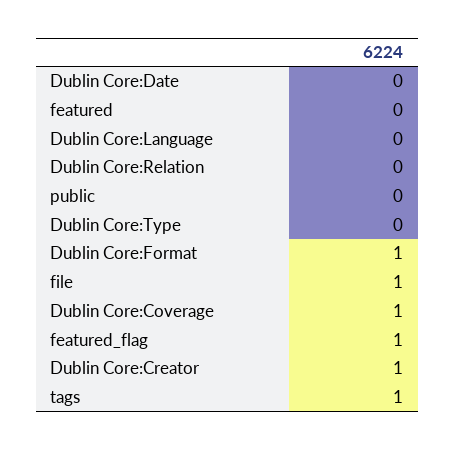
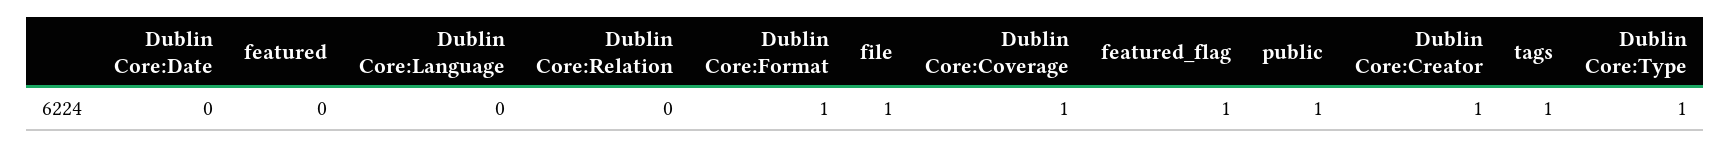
  {
    "Dublin Core:Date": 0,
    "featured": 0,
    "Dublin Core:Language": 0,
    "Dublin Core:Relation": 0,
-   "public": 0,
+   "public": 1,
-   "Dublin Core:Type": 0,
+   "Dublin Core:Type": 1,
    "Dublin Core:Format": 1,
    "file": 1,
    "Dublin Core:Coverage": 1,
    "featured_flag": 1,
    "Dublin Core:Creator": 1,
    "tags": 1
  }

